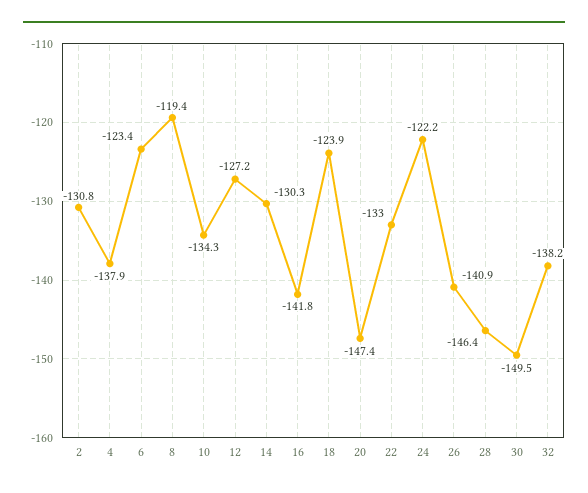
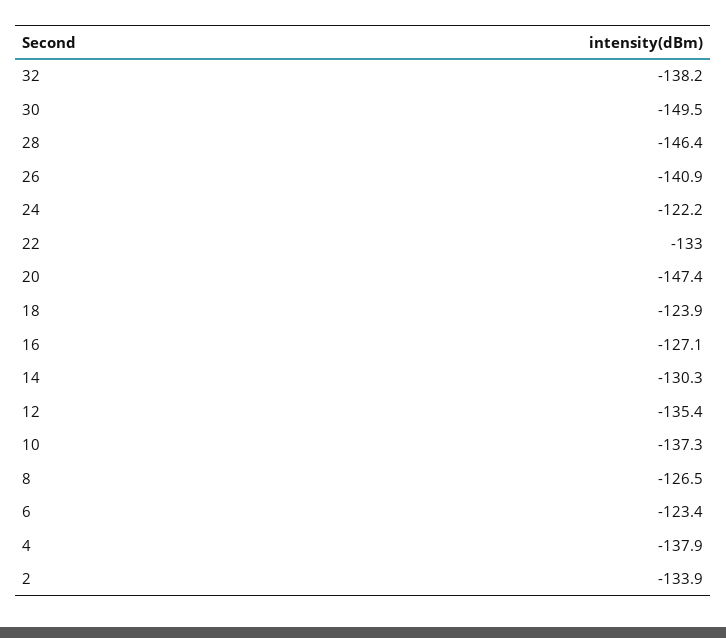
  {
-   "2": -130.8,
+   "2": -133.9,
    "4": -137.9,
    "6": -123.4,
-   "8": -119.4,
+   "8": -126.5,
-   "10": -134.3,
+   "10": -137.3,
-   "12": -127.2,
+   "12": -135.4,
    "14": -130.3,
-   "16": -141.8,
+   "16": -127.1,
    "18": -123.9,
    "20": -147.4,
    "22": -133,
    "24": -122.2,
    "26": -140.9,
    "28": -146.4,
    "30": -149.5,
    "32": -138.2
  }

